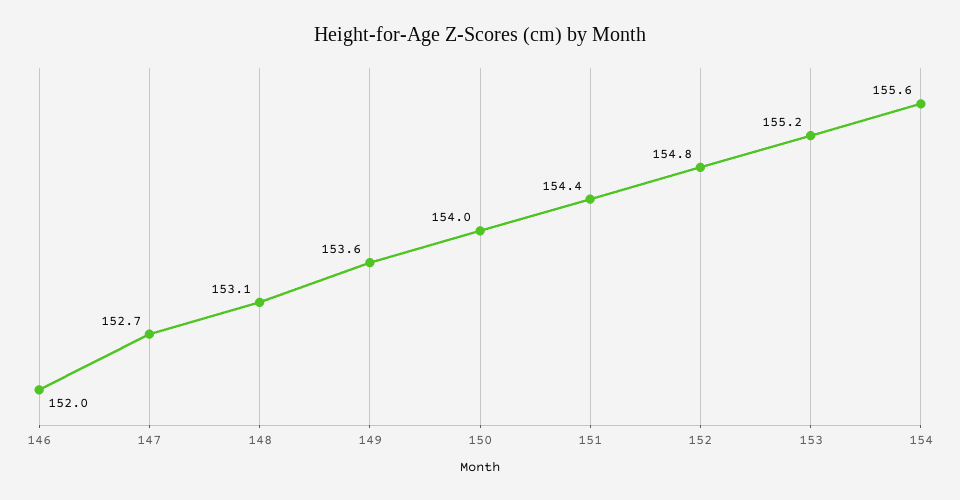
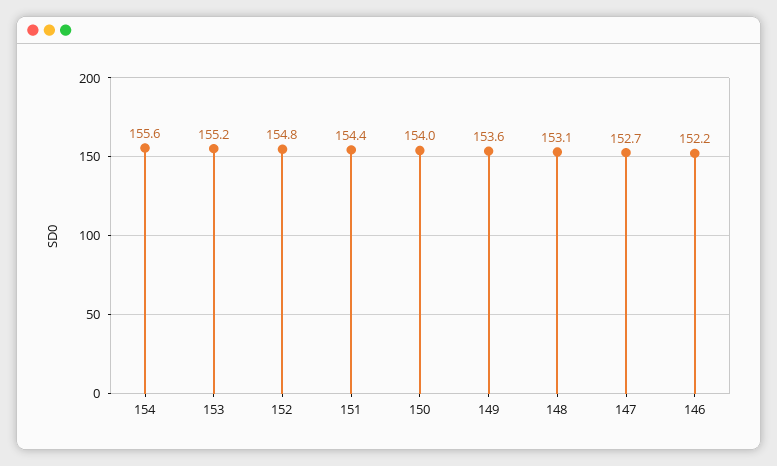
  {
-   "146": 152,
+   "146": 152.2,
    "147": 152.7,
    "148": 153.1,
    "149": 153.6,
    "150": 154,
    "151": 154.4,
    "152": 154.8,
    "153": 155.2,
    "154": 155.6
  }

